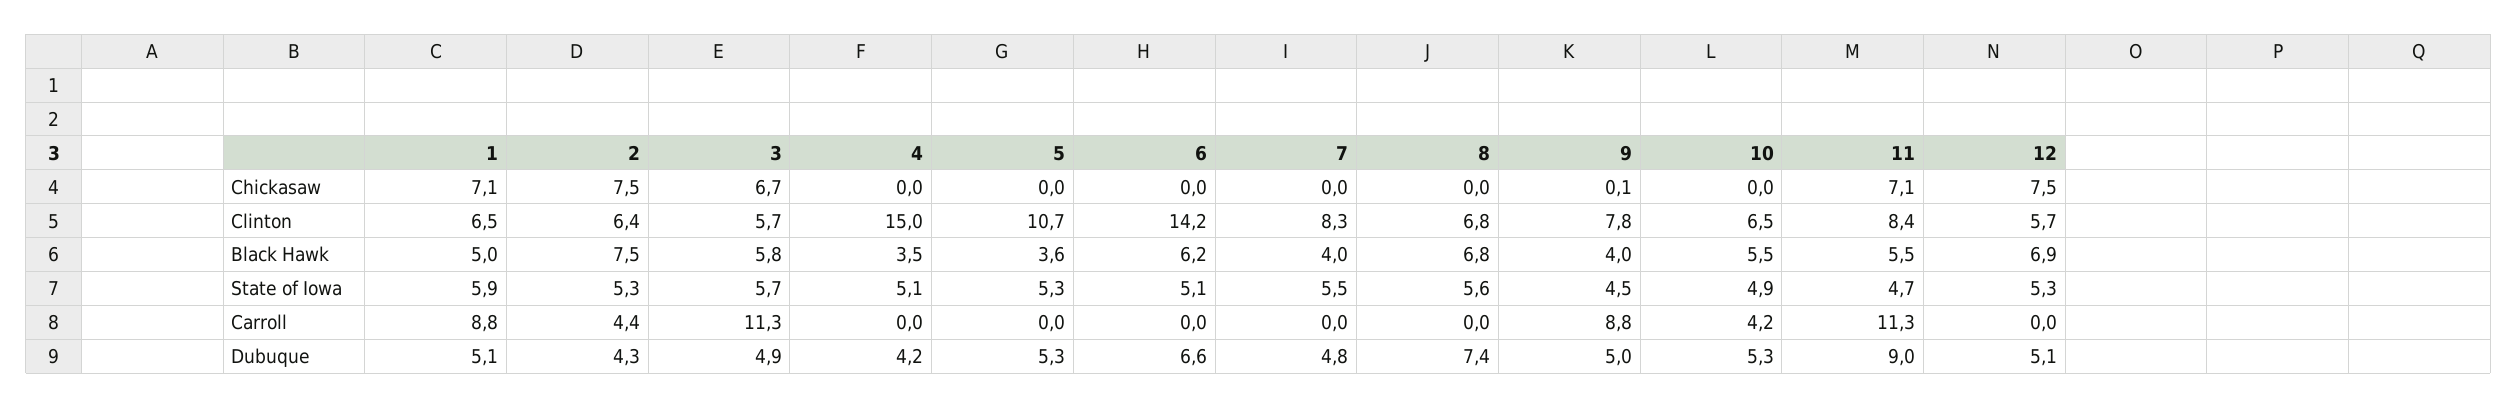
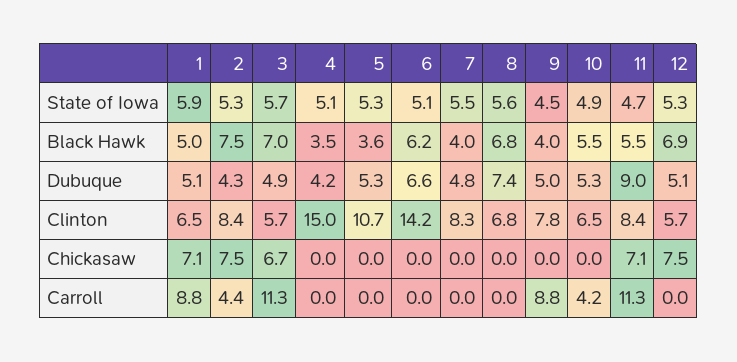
  {
    "1": {
      "Chickasaw": 7.1,
      "Clinton": 6.5,
      "Black Hawk": 5,
      "State of Iowa": 5.9,
      "Carroll": 8.8,
      "Dubuque": 5.1
    },
    "2": {
      "Chickasaw": 7.5,
-     "Clinton": 6.4,
+     "Clinton": 8.4,
      "Black Hawk": 7.5,
      "State of Iowa": 5.3,
      "Carroll": 4.4,
      "Dubuque": 4.3
    },
    "3": {
      "Chickasaw": 6.7,
      "Clinton": 5.7,
-     "Black Hawk": 5.8,
+     "Black Hawk": 7,
      "State of Iowa": 5.7,
      "Carroll": 11.3,
      "Dubuque": 4.9
    },
    "4": {
      "Chickasaw": 0,
      "Clinton": 15,
      "Black Hawk": 3.5,
      "State of Iowa": 5.1,
      "Carroll": 0,
      "Dubuque": 4.2
    },
    "5": {
      "Chickasaw": 0,
      "Clinton": 10.7,
      "Black Hawk": 3.6,
      "State of Iowa": 5.3,
      "Carroll": 0,
      "Dubuque": 5.3
    },
    "6": {
      "Chickasaw": 0,
      "Clinton": 14.2,
      "Black Hawk": 6.2,
      "State of Iowa": 5.1,
      "Carroll": 0,
      "Dubuque": 6.6
    },
    "7": {
      "Chickasaw": 0,
      "Clinton": 8.3,
      "Black Hawk": 4,
      "State of Iowa": 5.5,
      "Carroll": 0,
      "Dubuque": 4.8
    },
    "8": {
      "Chickasaw": 0,
      "Clinton": 6.8,
      "Black Hawk": 6.8,
      "State of Iowa": 5.6,
      "Carroll": 0,
      "Dubuque": 7.4
    },
    "9": {
-     "Chickasaw": 0.1,
+     "Chickasaw": 0,
      "Clinton": 7.8,
      "Black Hawk": 4,
      "State of Iowa": 4.5,
      "Carroll": 8.8,
      "Dubuque": 5
    },
    "10": {
      "Chickasaw": 0,
      "Clinton": 6.5,
      "Black Hawk": 5.5,
      "State of Iowa": 4.9,
      "Carroll": 4.2,
      "Dubuque": 5.3
    },
    "11": {
      "Chickasaw": 7.1,
      "Clinton": 8.4,
      "Black Hawk": 5.5,
      "State of Iowa": 4.7,
      "Carroll": 11.3,
      "Dubuque": 9
    },
    "12": {
      "Chickasaw": 7.5,
      "Clinton": 5.7,
      "Black Hawk": 6.9,
      "State of Iowa": 5.3,
      "Carroll": 0,
      "Dubuque": 5.1
    }
  }

